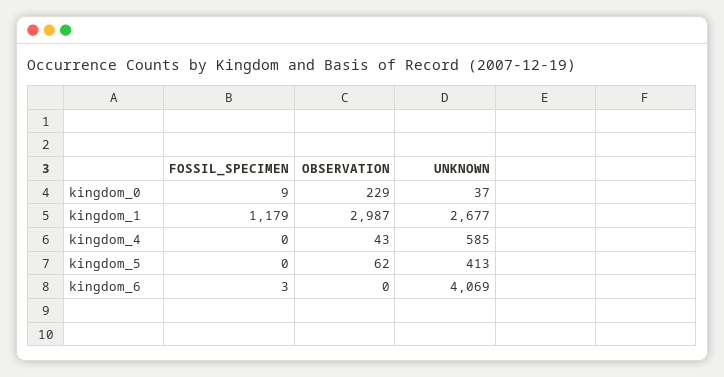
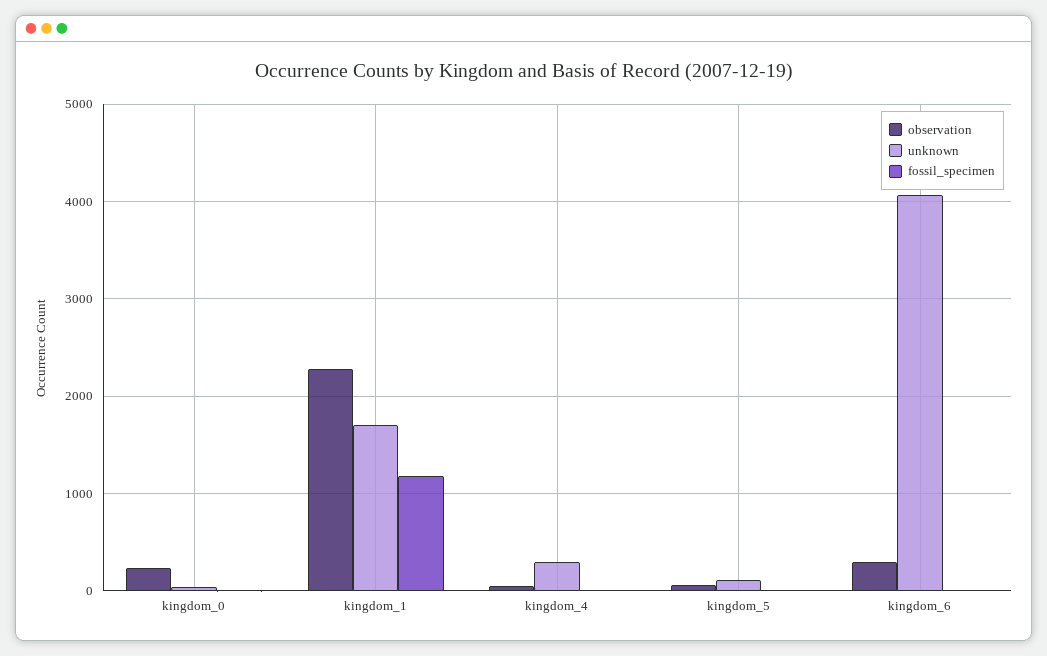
  {
    "FOSSIL_SPECIMEN": {
      "kingdom_0": 9,
      "kingdom_1": 1179,
      "kingdom_4": 0,
      "kingdom_5": 0,
      "kingdom_6": 3
    },
    "OBSERVATION": {
      "kingdom_0": 229,
-     "kingdom_1": 2987,
+     "kingdom_1": 2300,
      "kingdom_4": 43,
      "kingdom_5": 62,
-     "kingdom_6": 0
+     "kingdom_6": 300
    },
    "UNKNOWN": {
      "kingdom_0": 37,
-     "kingdom_1": 2677,
+     "kingdom_1": 1700,
-     "kingdom_4": 585,
+     "kingdom_4": 300,
-     "kingdom_5": 413,
+     "kingdom_5": 100,
      "kingdom_6": 4069
    }
  }

